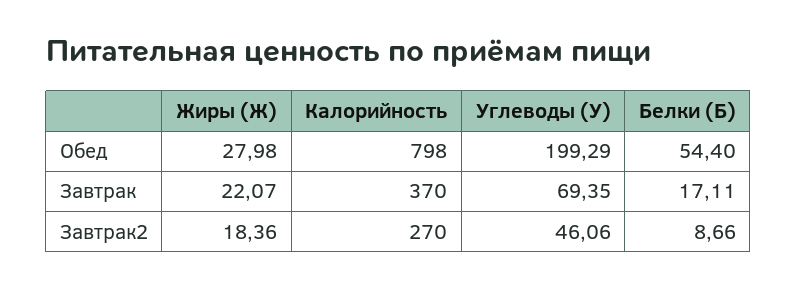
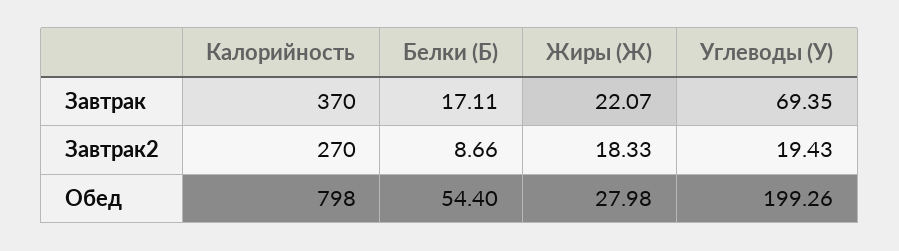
  {
    "Жиры (Ж)": {
      "Обед": 27.98,
      "Завтрак": 22.07,
-     "Завтрак2": 18.36
+     "Завтрак2": 18.33
    },
    "Калорийность": {
      "Обед": 798,
      "Завтрак": 370,
      "Завтрак2": 270
    },
    "Углеводы (У)": {
-     "Обед": 199.29,
+     "Обед": 199.26,
      "Завтрак": 69.35,
-     "Завтрак2": 46.06
+     "Завтрак2": 19.43
    },
    "Белки (Б)": {
      "Обед": 54.4,
      "Завтрак": 17.11,
      "Завтрак2": 8.66
    }
  }

